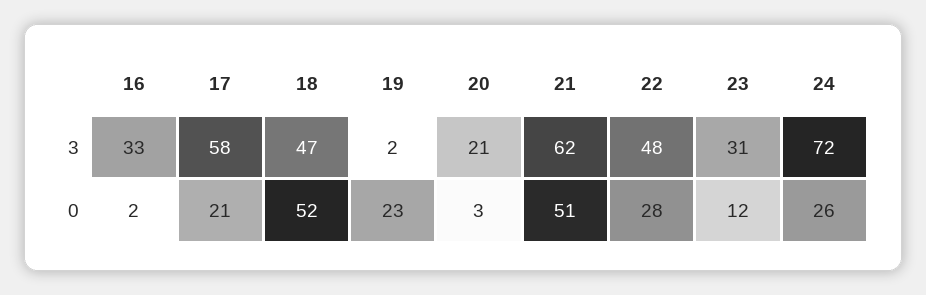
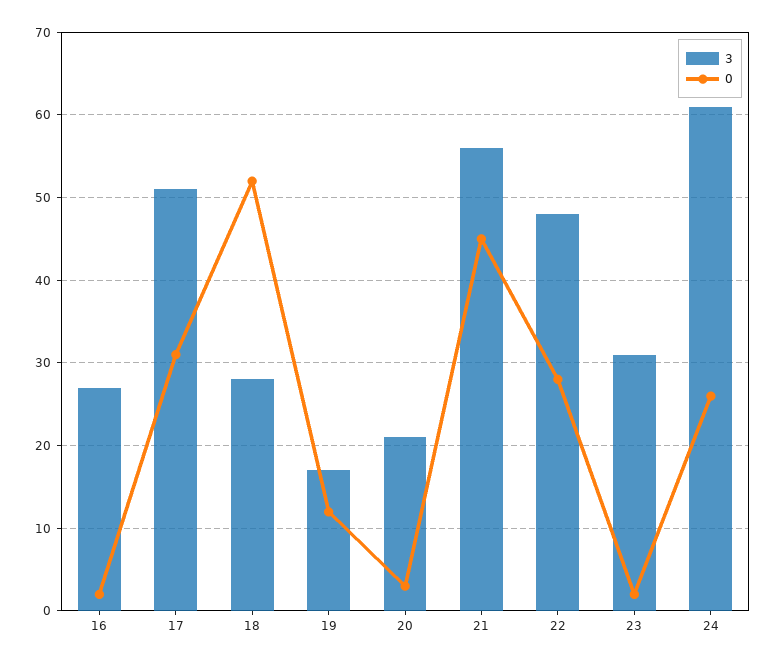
  {
    "3": {
-     "16": 33,
+     "16": 27,
-     "17": 58,
+     "17": 51,
-     "18": 47,
+     "18": 28,
-     "19": 2,
+     "19": 17,
      "20": 21,
-     "21": 62,
+     "21": 56,
      "22": 48,
      "23": 31,
-     "24": 72
+     "24": 61
    },
    "0": {
      "16": 2,
-     "17": 21,
+     "17": 31,
      "18": 52,
-     "19": 23,
+     "19": 12,
      "20": 3,
-     "21": 51,
+     "21": 45,
      "22": 28,
-     "23": 12,
+     "23": 2,
      "24": 26
    }
  }

